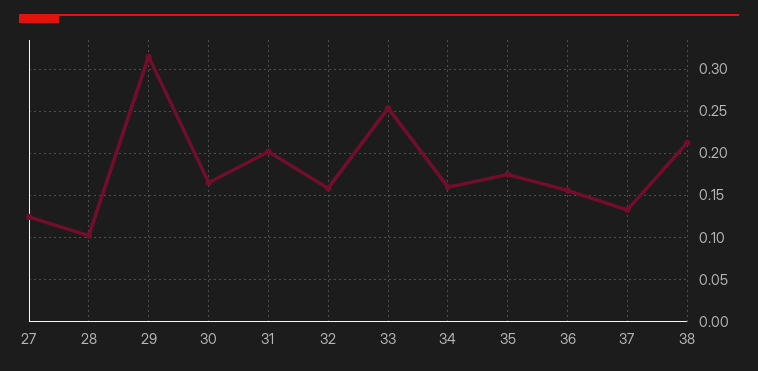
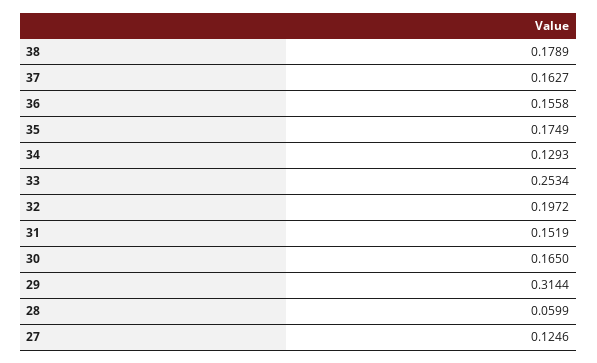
  {
    "27": 0.1246,
-   "28": 0.1,
+   "28": 0.0599,
    "29": 0.3144,
    "30": 0.165,
-   "31": 0.2,
+   "31": 0.1519,
-   "32": 0.16,
+   "32": 0.1972,
    "33": 0.2534,
-   "34": 0.16,
+   "34": 0.1293,
    "35": 0.1749,
    "36": 0.1558,
-   "37": 0.13,
+   "37": 0.1627,
-   "38": 0.21
+   "38": 0.1789
  }

